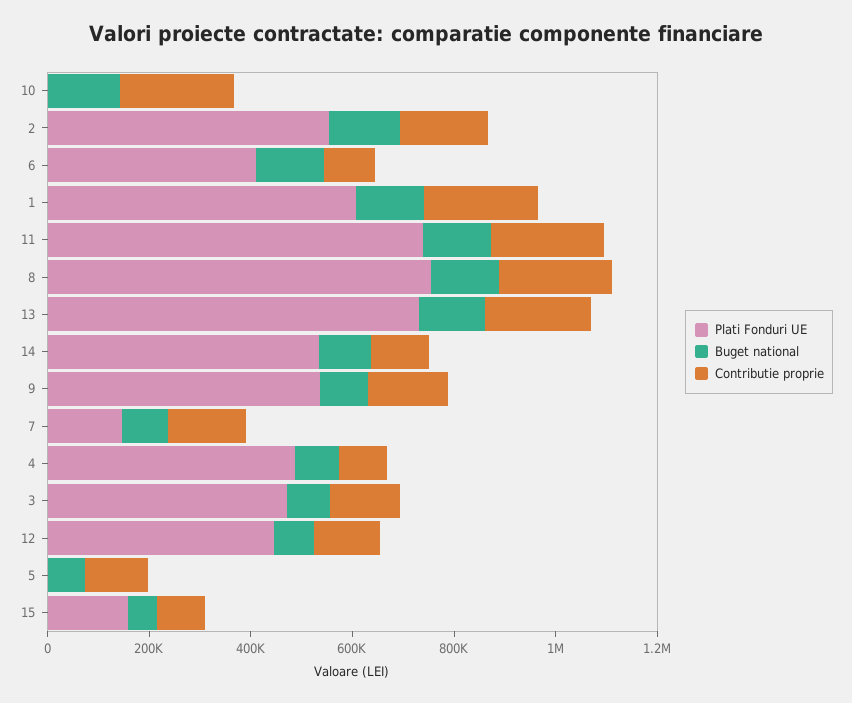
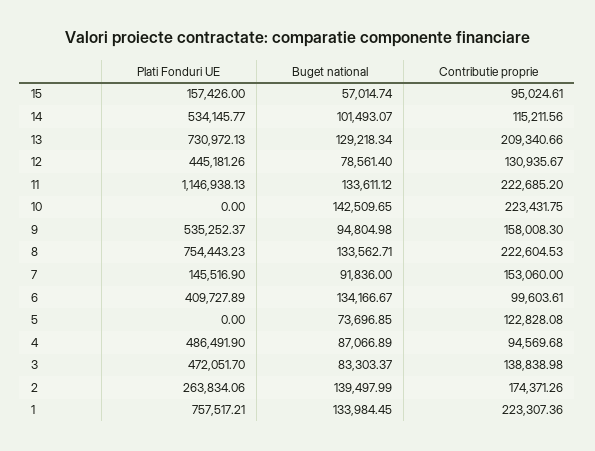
  {
    "Plati Fonduri UE": {
      "10": 0,
-     "2": 550000,
+     "2": 263834.06,
      "6": 409727.89,
-     "1": 600000,
+     "1": 757517.21,
-     "11": 750000,
+     "11": 1146938.13,
      "8": 754443.23,
      "13": 730972.13,
      "14": 534145.77,
      "9": 535252.37,
      "7": 145516.9,
      "4": 486491.9,
      "3": 472051.7,
      "12": 445181.26,
      "5": 0,
      "15": 157426
    },
    "Buget national": {
      "10": 142509.65,
      "2": 139497.99,
      "6": 134166.67,
      "1": 133984.45,
      "11": 133611.12,
      "8": 133562.71,
      "13": 129218.34,
      "14": 101493.07,
      "9": 94804.98,
      "7": 91836,
      "4": 87066.89,
      "3": 83303.37,
      "12": 78561.4,
      "5": 73696.85,
      "15": 57014.74
    },
    "Contributie proprie": {
      "10": 223431.75,
      "2": 174371.26,
      "6": 99603.61,
      "1": 223307.36,
      "11": 222685.2,
      "8": 222604.53,
      "13": 209340.66,
      "14": 115211.56,
      "9": 158008.3,
      "7": 153060,
      "4": 94569.68,
      "3": 138838.98,
      "12": 130935.67,
      "5": 122828.08,
      "15": 95024.61
    }
  }

